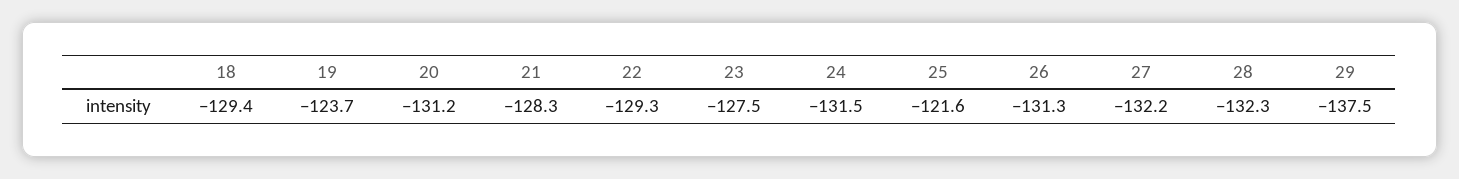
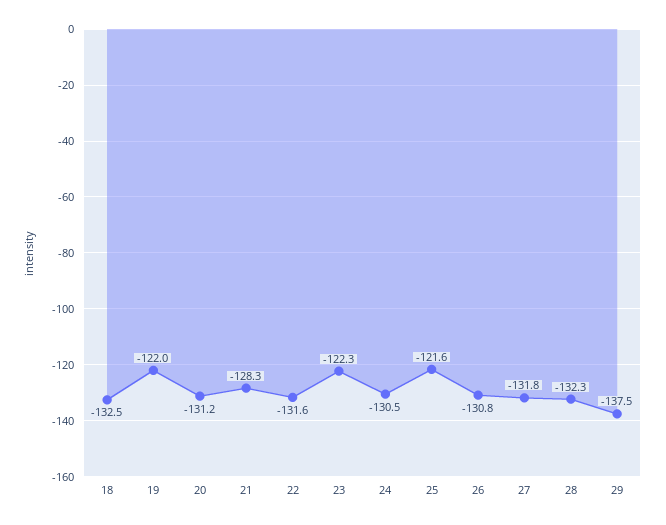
  {
-   "18": -129.4,
+   "18": -132.5,
-   "19": -123.7,
+   "19": -122,
    "20": -131.2,
    "21": -128.3,
-   "22": -129.3,
+   "22": -131.6,
-   "23": -127.5,
+   "23": -122.3,
-   "24": -131.5,
+   "24": -130.5,
    "25": -121.6,
-   "26": -131.3,
+   "26": -130.8,
-   "27": -132.2,
+   "27": -131.8,
    "28": -132.3,
    "29": -137.5
  }

